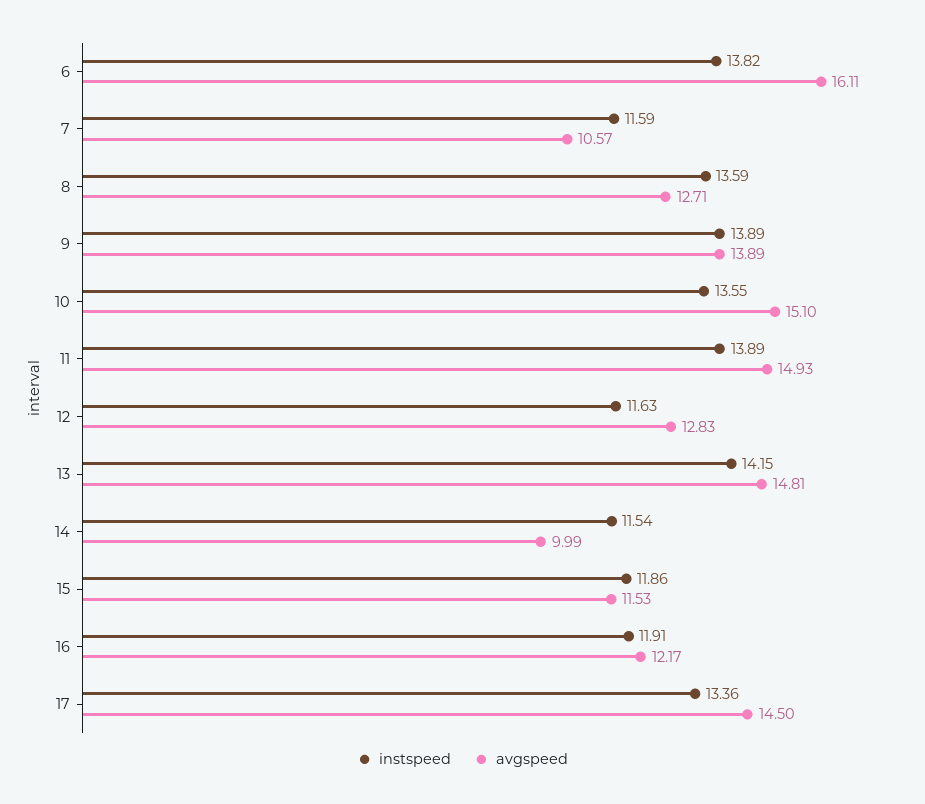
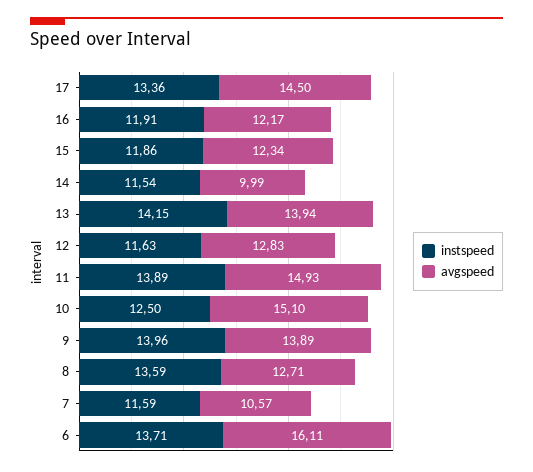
  {
    "instspeed": {
-     "6": 13.82,
+     "6": 13.71,
      "7": 11.59,
      "8": 13.59,
-     "9": 13.89,
+     "9": 13.96,
-     "10": 13.55,
+     "10": 12.5,
      "11": 13.89,
      "12": 11.63,
      "13": 14.15,
      "14": 11.54,
      "15": 11.86,
      "16": 11.91,
      "17": 13.36
    },
    "avgspeed": {
      "6": 16.11,
      "7": 10.57,
      "8": 12.71,
      "9": 13.89,
      "10": 15.1,
      "11": 14.93,
      "12": 12.83,
-     "13": 14.81,
+     "13": 13.94,
      "14": 9.99,
-     "15": 11.53,
+     "15": 12.34,
      "16": 12.17,
      "17": 14.5
    }
  }

